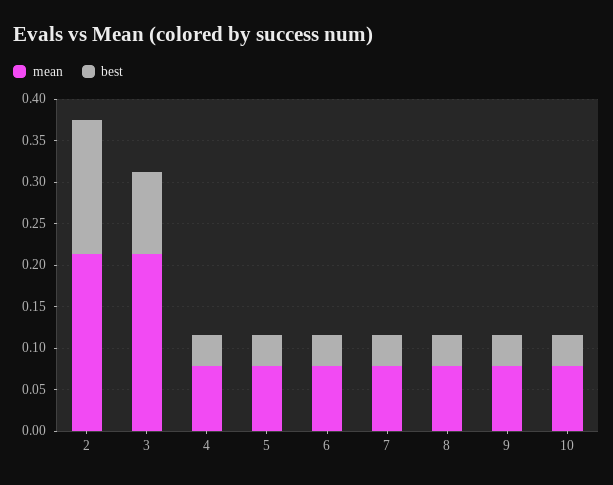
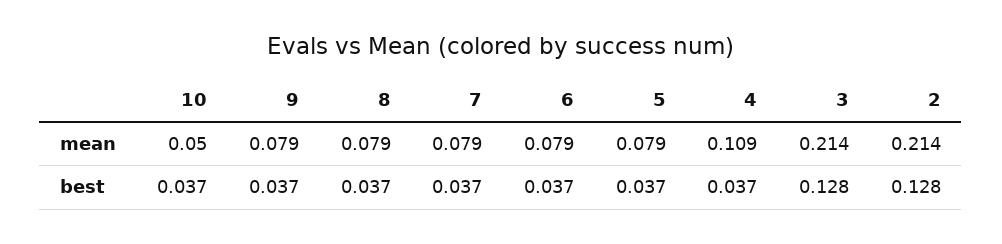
  {
    "mean": {
      "2": 0.214,
      "3": 0.214,
-     "4": 0.08,
+     "4": 0.109,
      "5": 0.079,
      "6": 0.079,
      "7": 0.079,
      "8": 0.079,
      "9": 0.079,
-     "10": 0.08
+     "10": 0.05
    },
    "best": {
-     "2": 0.16,
+     "2": 0.128,
-     "3": 0.1,
+     "3": 0.128,
      "4": 0.037,
      "5": 0.037,
      "6": 0.037,
      "7": 0.037,
      "8": 0.037,
      "9": 0.037,
      "10": 0.037
    }
  }

